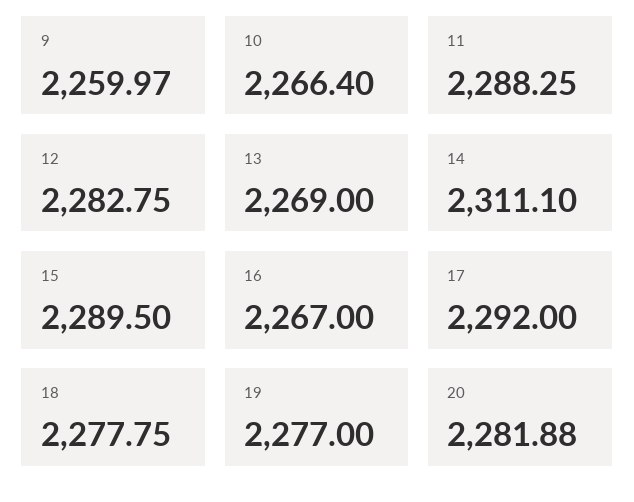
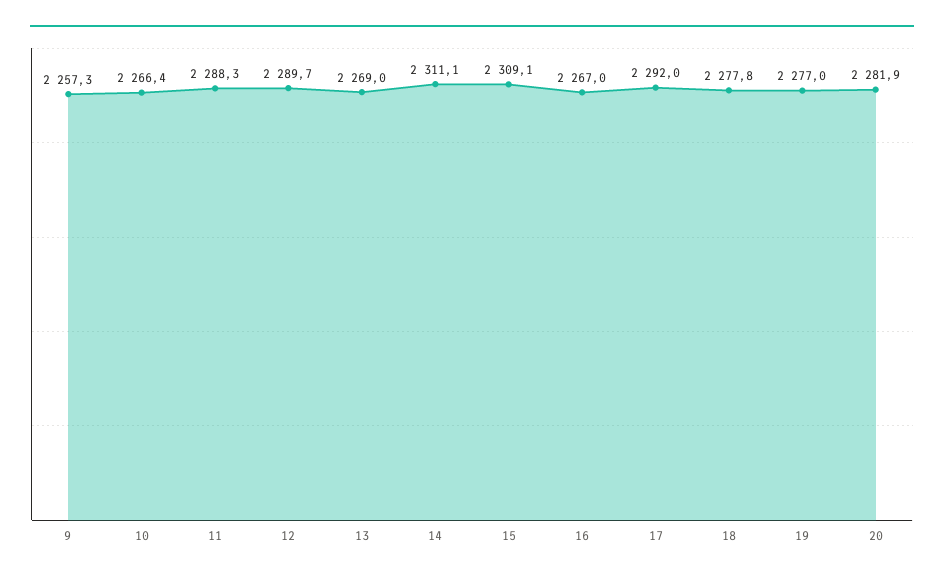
  {
-   "9": 2259.97,
+   "9": 2257.3,
    "10": 2266.4,
    "11": 2288.25,
-   "12": 2282.75,
+   "12": 2289.7,
    "13": 2269,
    "14": 2311.1,
-   "15": 2289.5,
+   "15": 2309.1,
    "16": 2267,
    "17": 2292,
    "18": 2277.75,
    "19": 2277,
    "20": 2281.88
  }

